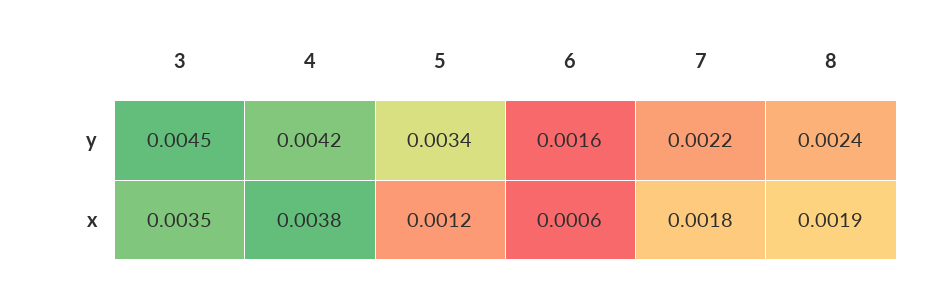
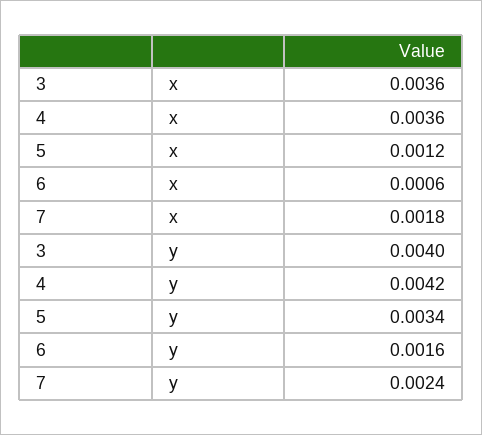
  {
    "3": {
-     "y": 0.0045,
+     "y": 0.004,
-     "x": 0.0035
+     "x": 0.0036
    },
    "4": {
      "y": 0.0042,
-     "x": 0.0038
+     "x": 0.0036
    },
    "5": {
      "y": 0.0034,
      "x": 0.0012
    },
    "6": {
      "y": 0.0016,
      "x": 0.0006
    },
    "7": {
-     "y": 0.0022,
+     "y": 0.0024,
      "x": 0.0018
-   },
+   }
-   "8": {
-     "y": 0.0024,
-     "x": 0.0019
-   }
  }

